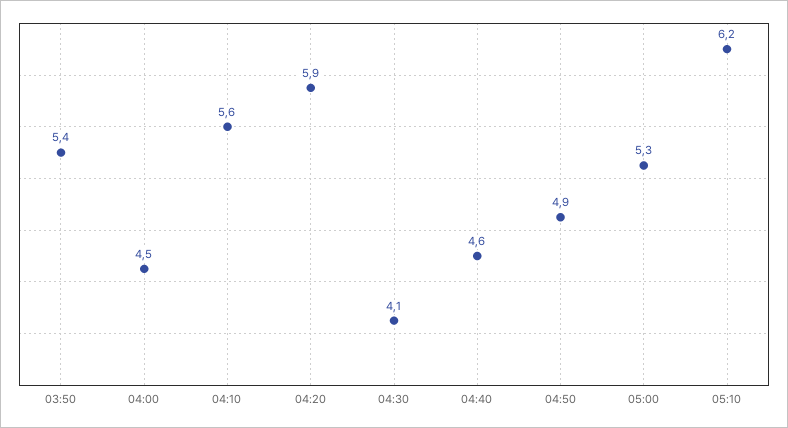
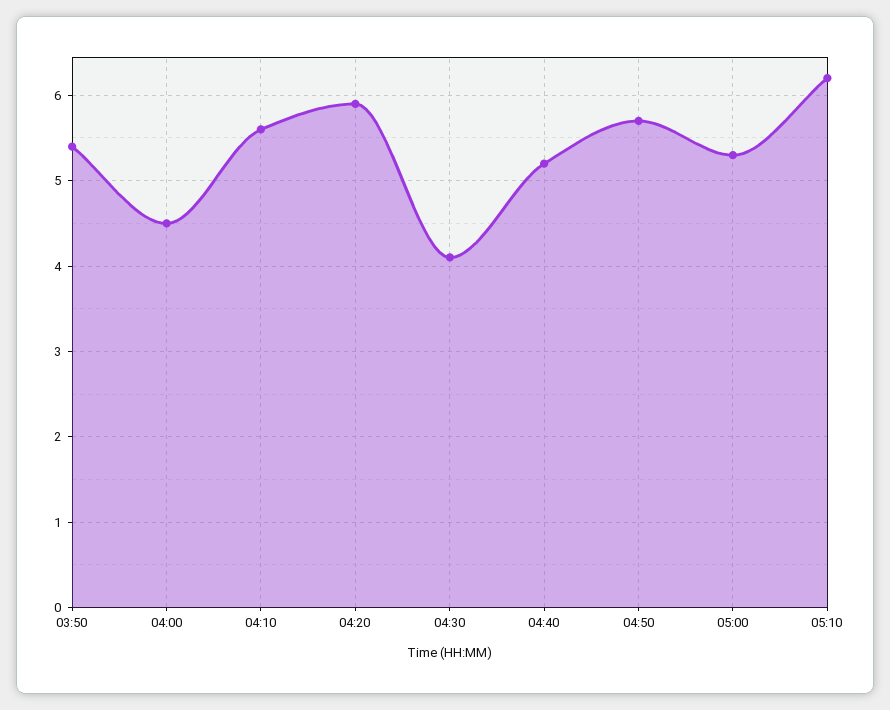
  {
    "03:50": 5.4,
    "04:00": 4.5,
    "04:10": 5.6,
    "04:20": 5.9,
    "04:30": 4.1,
-   "04:40": 4.6,
+   "04:40": 5.2,
-   "04:50": 4.9,
+   "04:50": 5.7,
    "05:00": 5.3,
    "05:10": 6.2
  }

